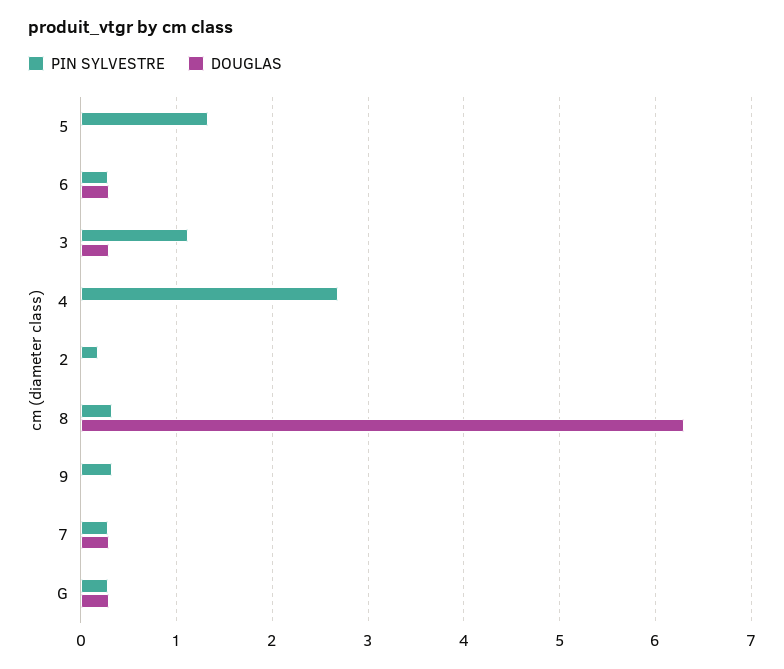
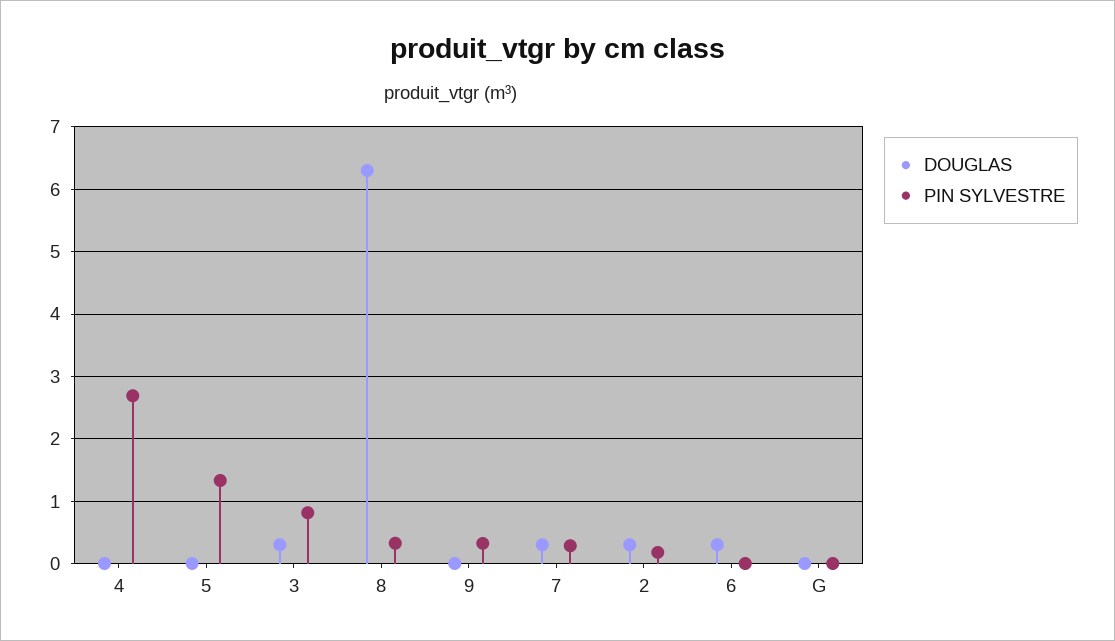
  {
    "PIN SYLVESTRE": {
      "5": 1.3,
-     "6": 0.3,
+     "6": 0,
-     "3": 1.1,
+     "3": 0.8,
      "4": 2.7,
      "2": 0.2,
      "8": 0.3,
      "9": 0.3,
      "7": 0.3,
-     "G": 0.3
+     "G": 0
    },
    "DOUGLAS": {
      "5": 0,
      "6": 0.3,
      "3": 0.3,
      "4": 0,
-     "2": 0,
+     "2": 0.3,
      "8": 6.3,
      "9": 0,
      "7": 0.3,
-     "G": 0.3
+     "G": 0
    }
  }

